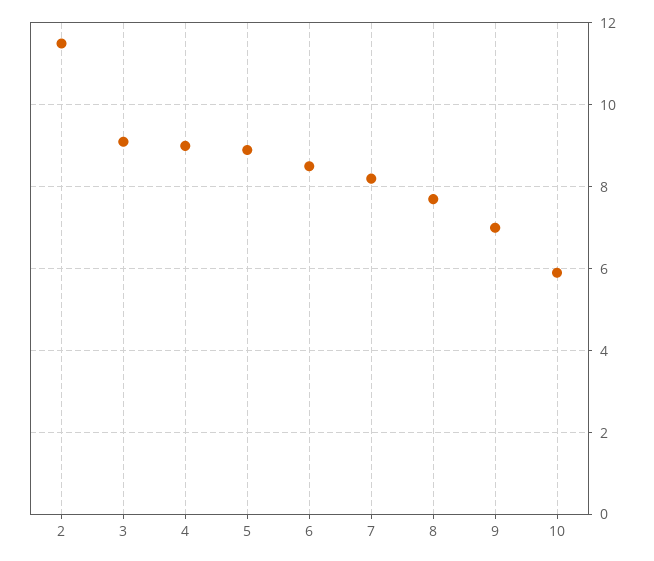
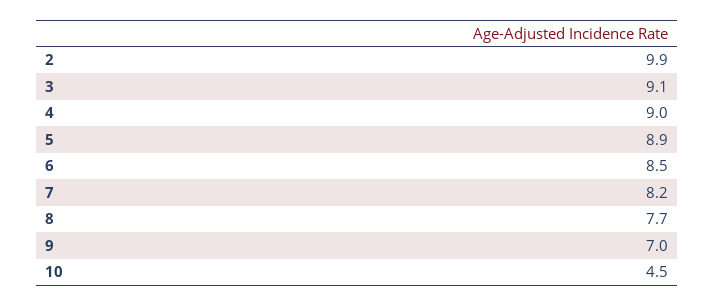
  {
-   "2": 11.5,
+   "2": 9.9,
    "3": 9.1,
    "4": 9,
    "5": 8.9,
    "6": 8.5,
    "7": 8.2,
    "8": 7.7,
    "9": 7,
-   "10": 6
+   "10": 4.5
  }

